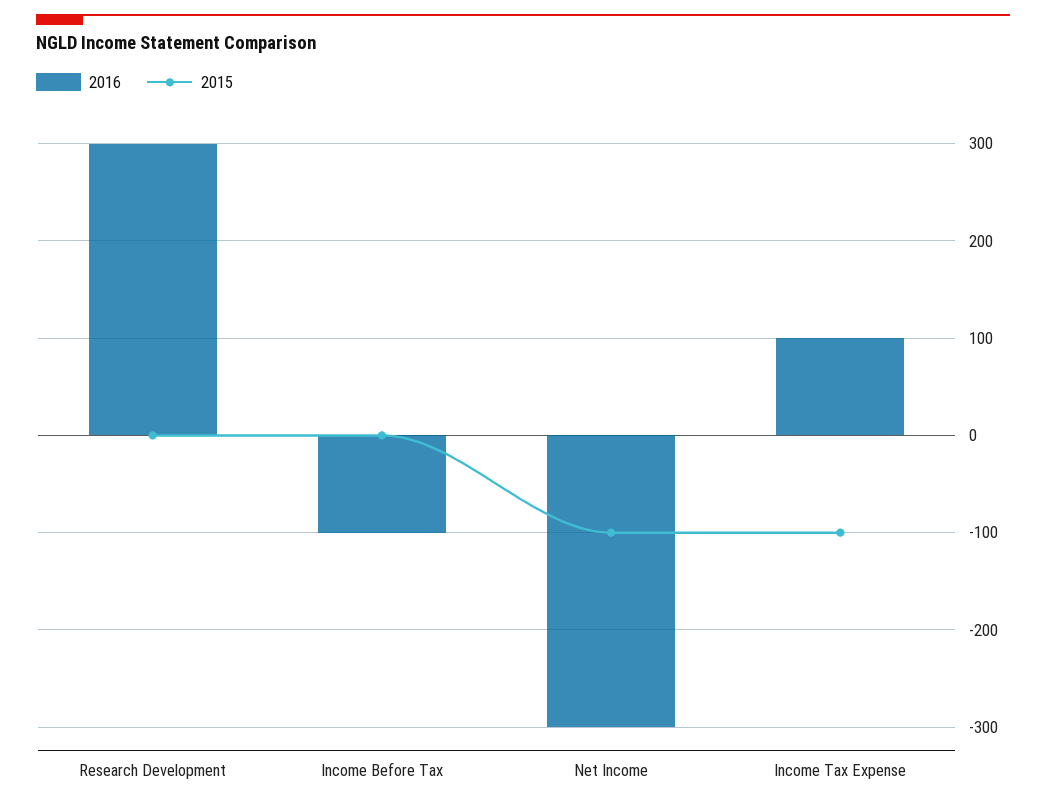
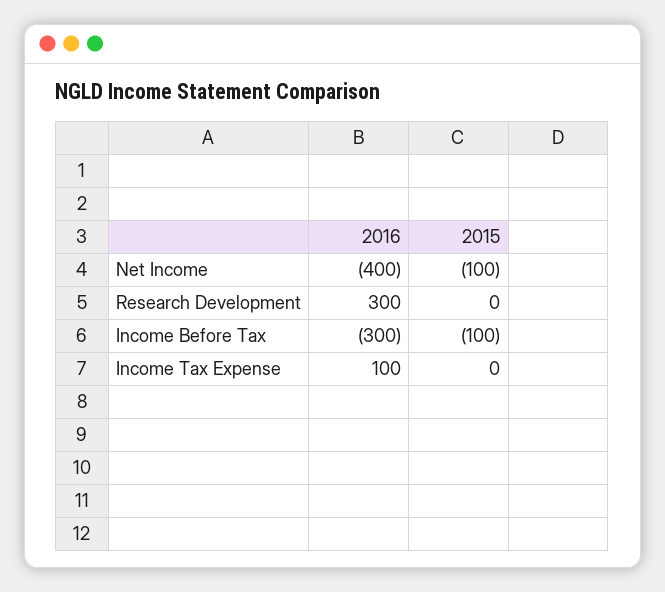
  {
    "2016": {
      "Research Development": 300,
-     "Income Before Tax": -100,
+     "Income Before Tax": -300,
-     "Net Income": -300,
+     "Net Income": -400,
      "Income Tax Expense": 100
    },
    "2015": {
      "Research Development": 0,
-     "Income Before Tax": 0,
+     "Income Before Tax": -100,
      "Net Income": -100,
-     "Income Tax Expense": -100
+     "Income Tax Expense": 0
    }
  }

